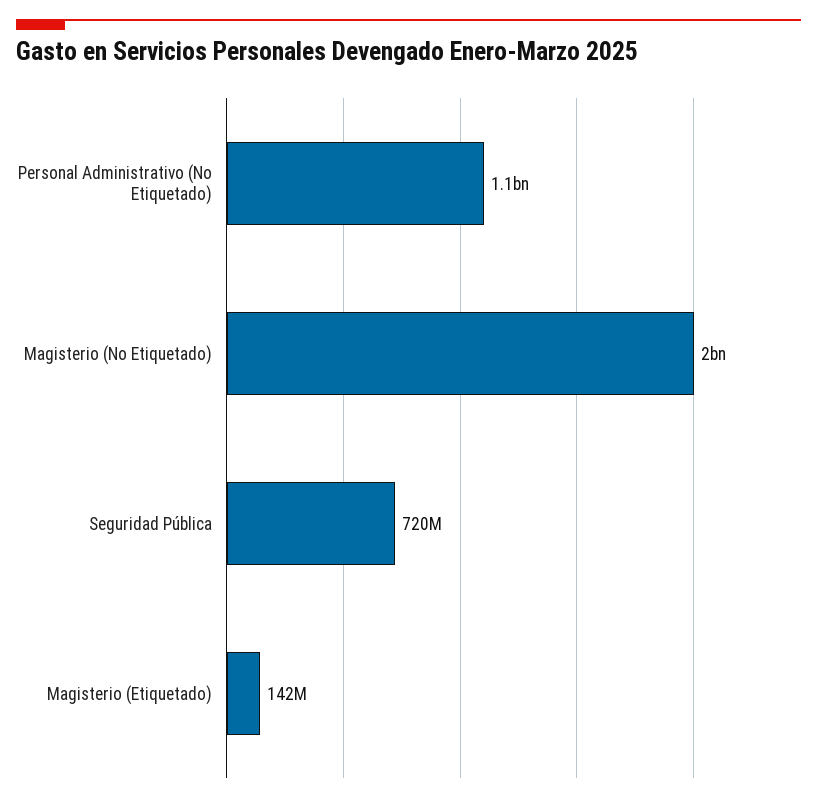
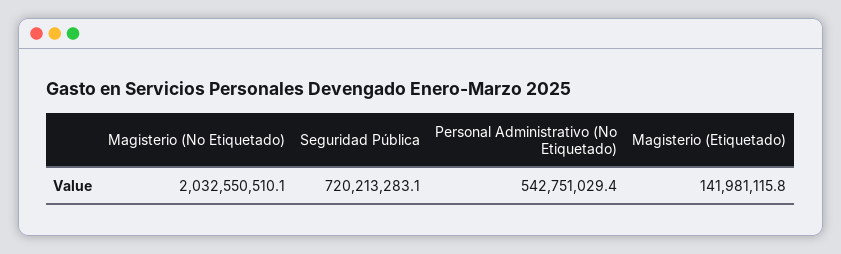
  {
-   "Personal Administrativo (No Etiquetado)": 1100000000,
+   "Personal Administrativo (No Etiquetado)": 542751029.4,
    "Magisterio (No Etiquetado)": 2032550510.1,
    "Seguridad Pública": 720213283.1,
    "Magisterio (Etiquetado)": 141981115.8
  }

